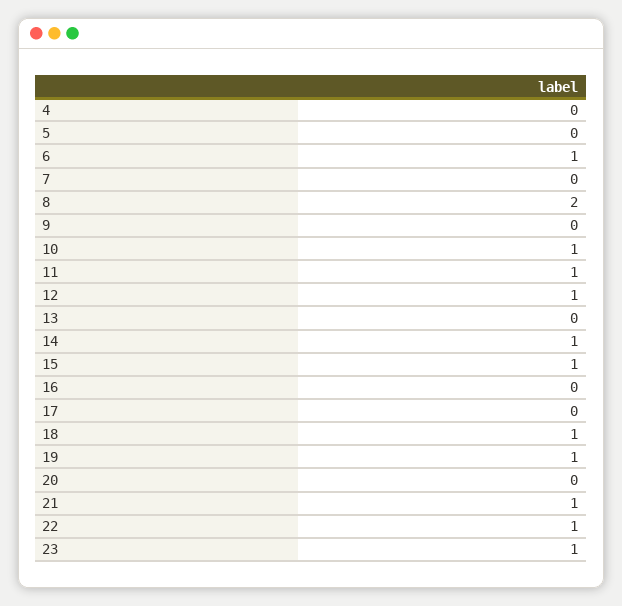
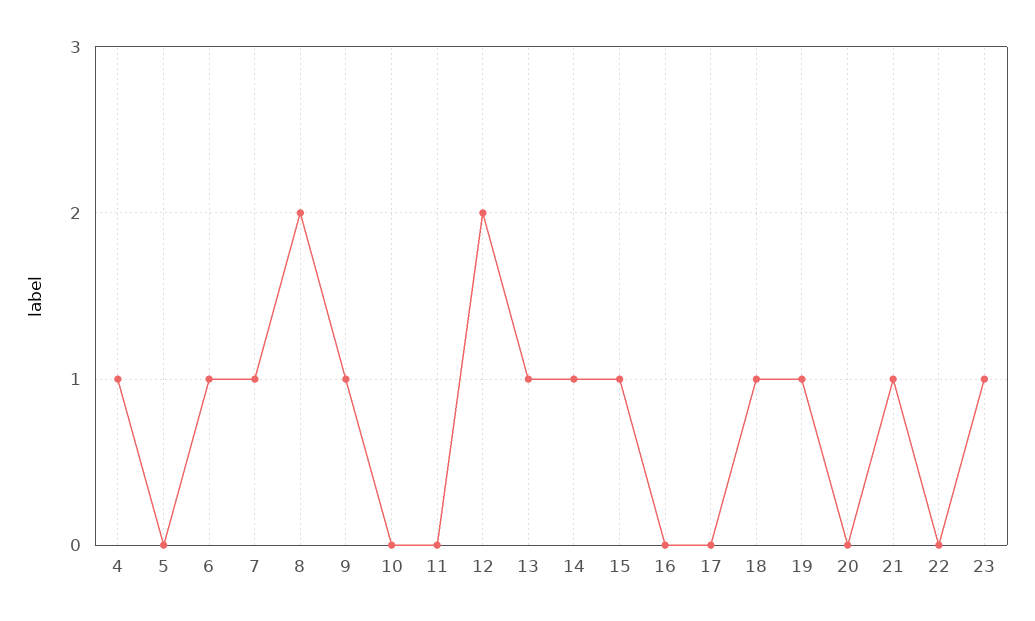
  {
-   "4": 0,
+   "4": 1,
    "5": 0,
    "6": 1,
-   "7": 0,
+   "7": 1,
    "8": 2,
-   "9": 0,
+   "9": 1,
-   "10": 1,
+   "10": 0,
-   "11": 1,
+   "11": 0,
-   "12": 1,
+   "12": 2,
-   "13": 0,
+   "13": 1,
    "14": 1,
    "15": 1,
    "16": 0,
    "17": 0,
    "18": 1,
    "19": 1,
    "20": 0,
    "21": 1,
-   "22": 1,
+   "22": 0,
    "23": 1
  }

